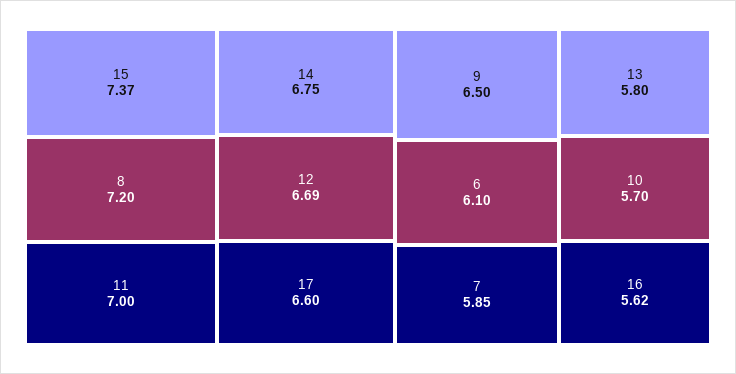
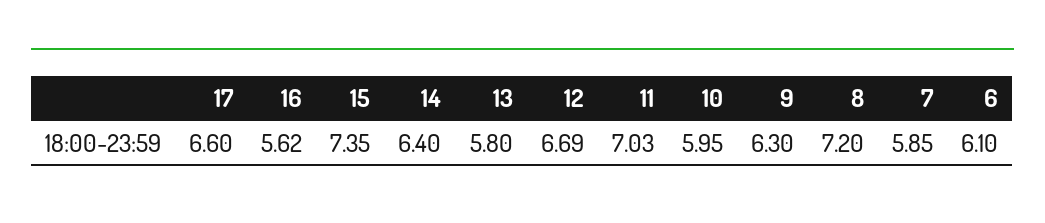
  {
-   "15": 7.37,
+   "15": 7.35,
    "8": 7.2,
-   "11": 7,
+   "11": 7.03,
-   "14": 6.75,
+   "14": 6.4,
    "12": 6.69,
    "17": 6.6,
-   "9": 6.5,
+   "9": 6.3,
    "6": 6.1,
    "7": 5.85,
    "13": 5.8,
-   "10": 5.7,
+   "10": 5.95,
    "16": 5.62
  }

